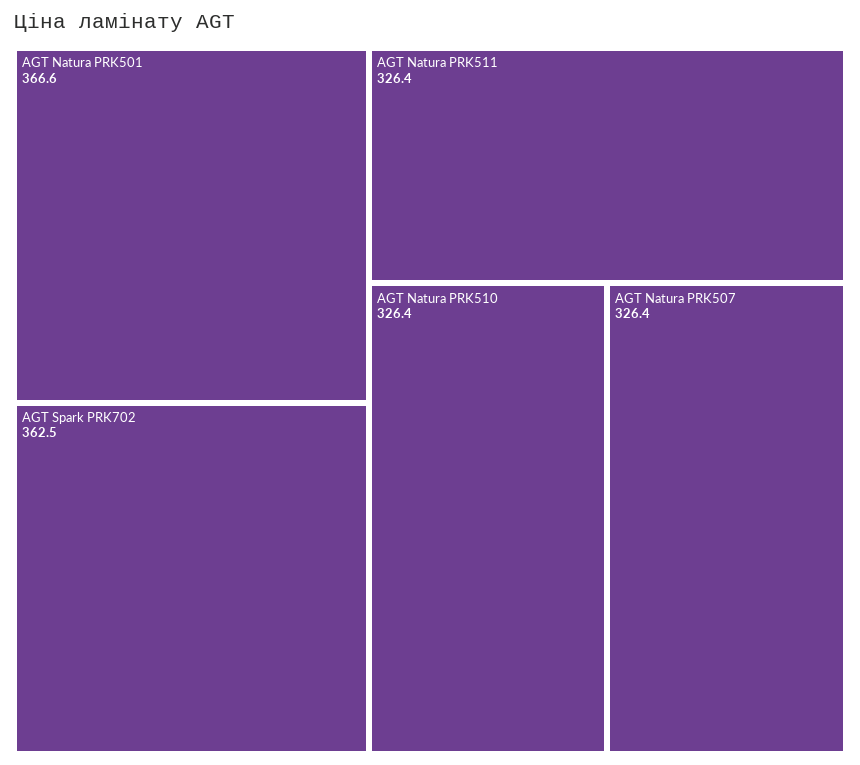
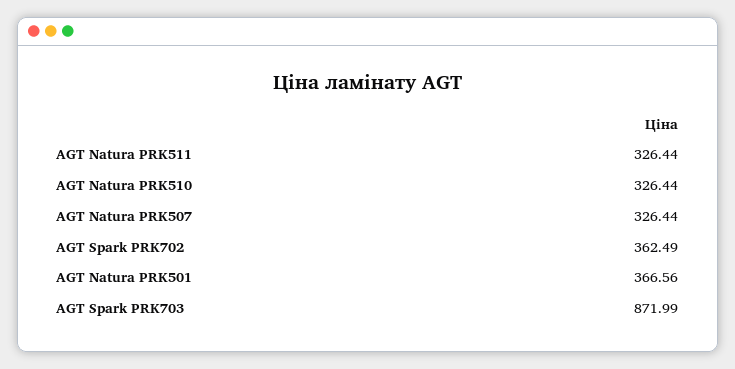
  {
    "AGT Natura PRK501": 366.56,
    "AGT Spark PRK702": 362.49,
    "AGT Natura PRK511": 326.44,
    "AGT Natura PRK510": 326.44,
-   "AGT Natura PRK507": 326.44
+   "AGT Natura PRK507": 326.44,
+   "AGT Spark PRK703": 871.99
  }

